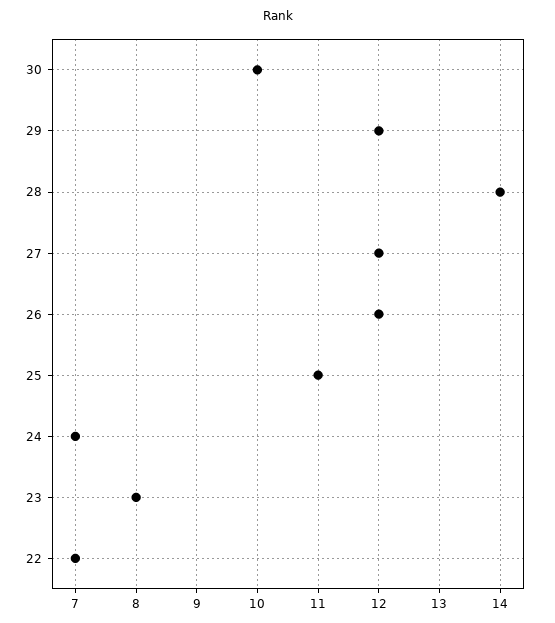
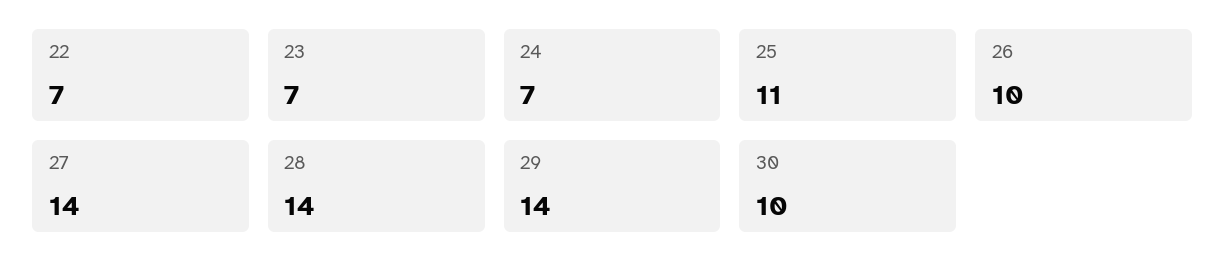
  {
    "30": 10,
-   "29": 12,
+   "29": 14,
    "28": 14,
-   "27": 12,
+   "27": 14,
-   "26": 12,
+   "26": 10,
    "25": 11,
    "24": 7,
-   "23": 8,
+   "23": 7,
    "22": 7
  }

